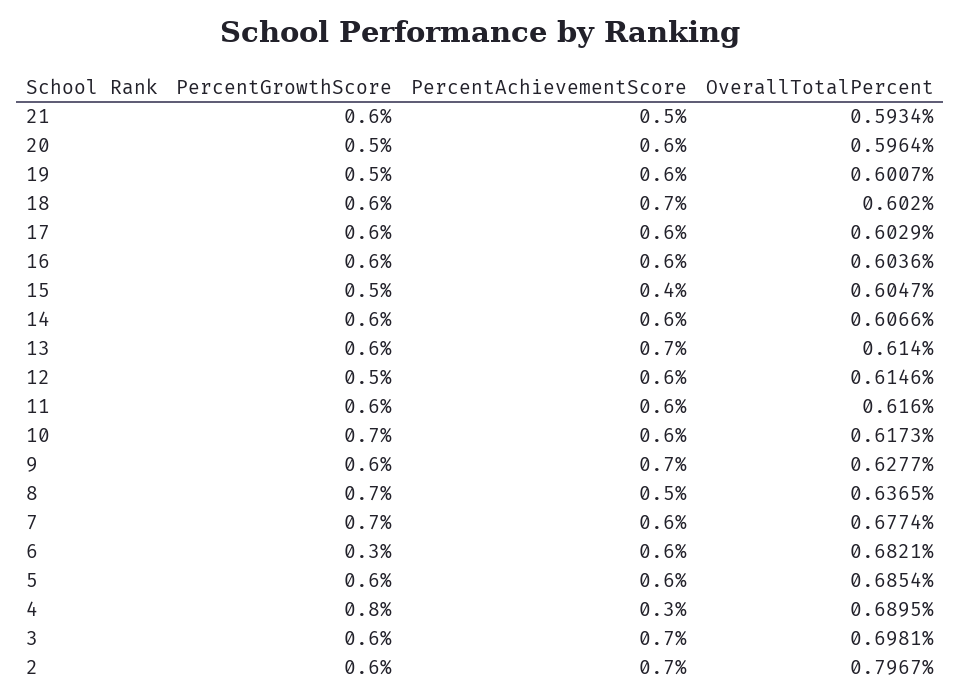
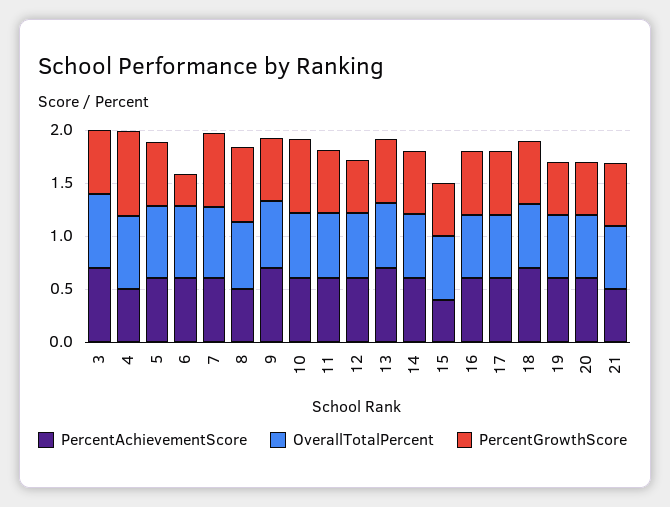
  {
    "PercentGrowthScore": {
      "21": 0.6,
      "20": 0.5,
      "19": 0.5,
      "18": 0.6,
      "17": 0.6,
      "16": 0.6,
      "15": 0.5,
      "14": 0.6,
      "13": 0.6,
      "12": 0.5,
      "11": 0.6,
      "10": 0.7,
      "9": 0.6,
      "8": 0.7,
      "7": 0.7,
      "6": 0.3,
      "5": 0.6,
      "4": 0.8,
-     "3": 0.6,
+     "3": 0.6
-     "2": 0.6
    },
    "PercentAchievementScore": {
      "21": 0.5,
      "20": 0.6,
      "19": 0.6,
      "18": 0.7,
      "17": 0.6,
      "16": 0.6,
      "15": 0.4,
      "14": 0.6,
      "13": 0.7,
      "12": 0.6,
      "11": 0.6,
      "10": 0.6,
      "9": 0.7,
      "8": 0.5,
      "7": 0.6,
      "6": 0.6,
      "5": 0.6,
-     "4": 0.3,
+     "4": 0.5,
-     "3": 0.7,
+     "3": 0.7
-     "2": 0.7
    },
    "OverallTotalPercent": {
      "21": 0.5934,
      "20": 0.5964,
      "19": 0.6007,
      "18": 0.602,
      "17": 0.6029,
      "16": 0.6036,
      "15": 0.6047,
      "14": 0.6066,
      "13": 0.614,
      "12": 0.6146,
      "11": 0.616,
      "10": 0.6173,
      "9": 0.6277,
      "8": 0.6365,
      "7": 0.6774,
      "6": 0.6821,
      "5": 0.6854,
      "4": 0.6895,
-     "3": 0.6981,
+     "3": 0.6981
-     "2": 0.7967
    }
  }

